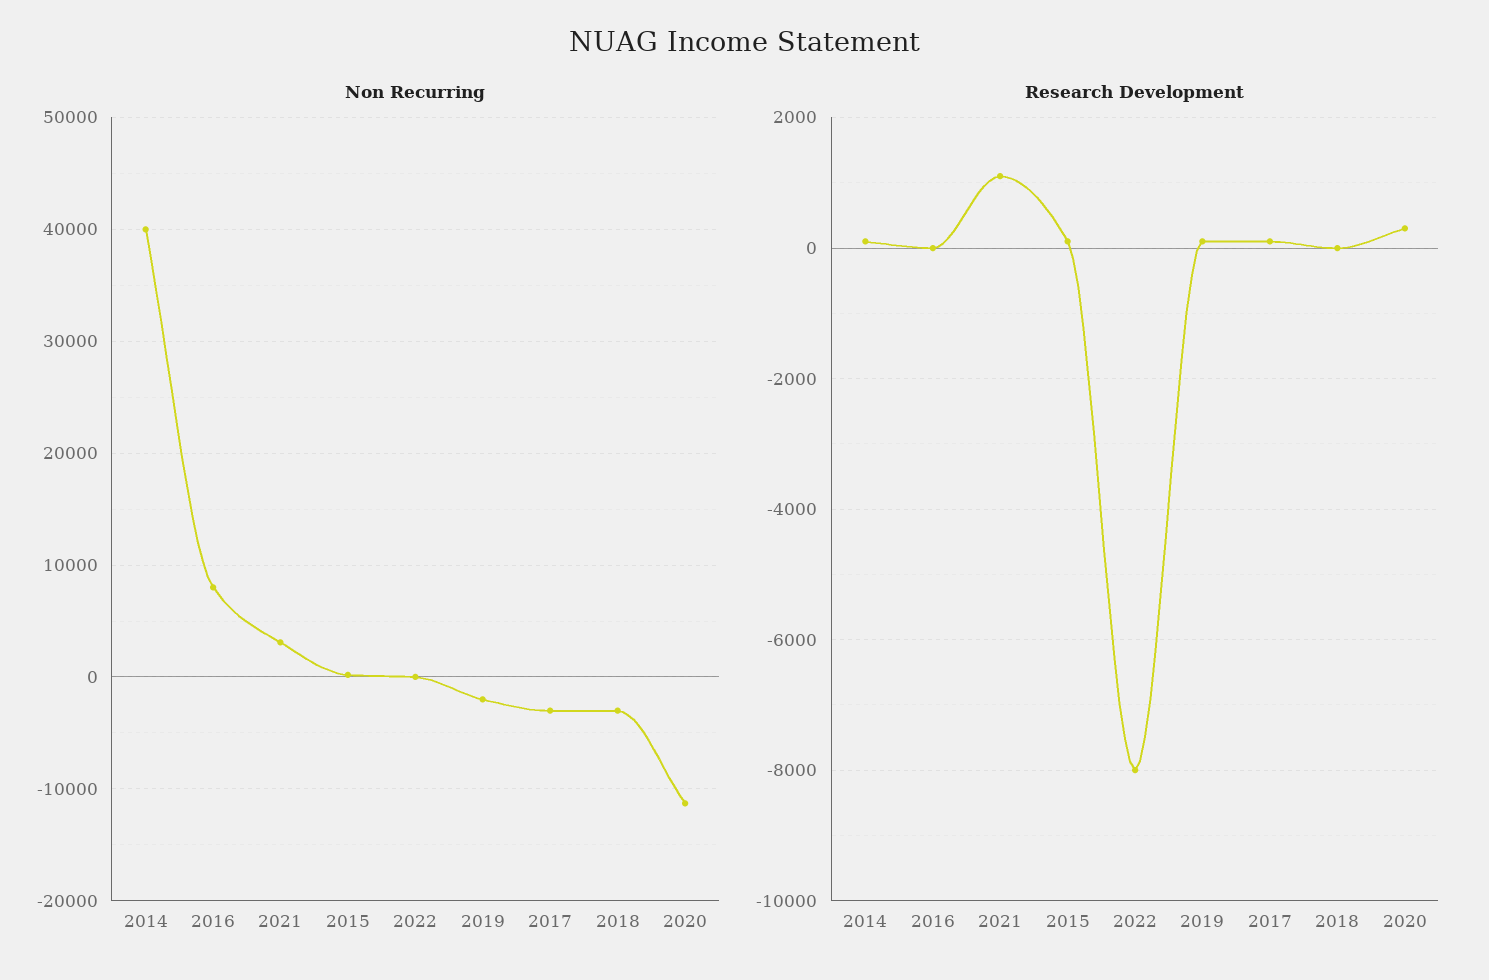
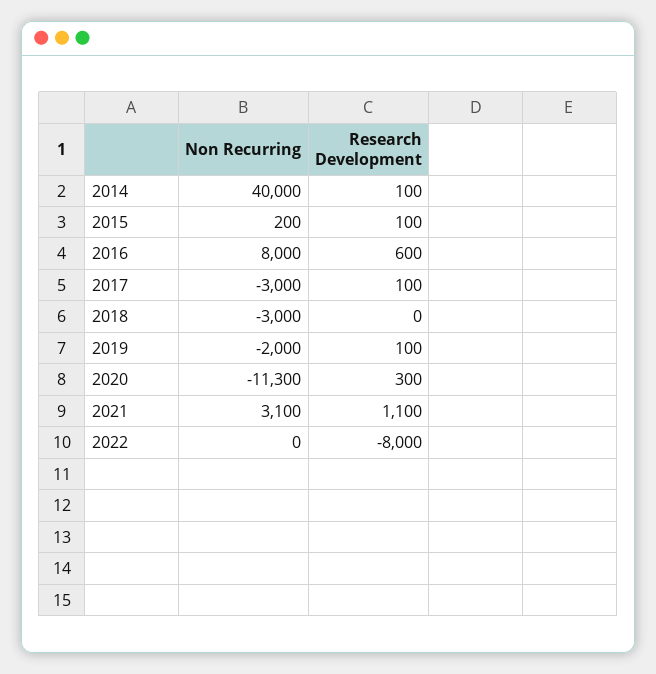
  {
    "Non Recurring": {
      "2014": 40000,
      "2016": 8000,
      "2021": 3100,
      "2015": 200,
      "2022": 0,
      "2019": -2000,
      "2017": -3000,
      "2018": -3000,
      "2020": -11300
    },
    "Research Development": {
      "2014": 100,
-     "2016": 0,
+     "2016": 600,
      "2021": 1100,
      "2015": 100,
      "2022": -8000,
      "2019": 100,
      "2017": 100,
      "2018": 0,
      "2020": 300
    }
  }

